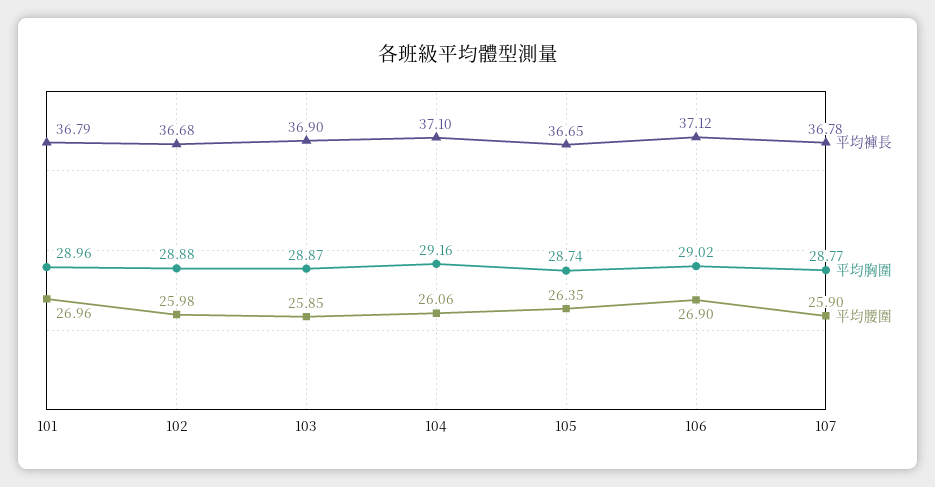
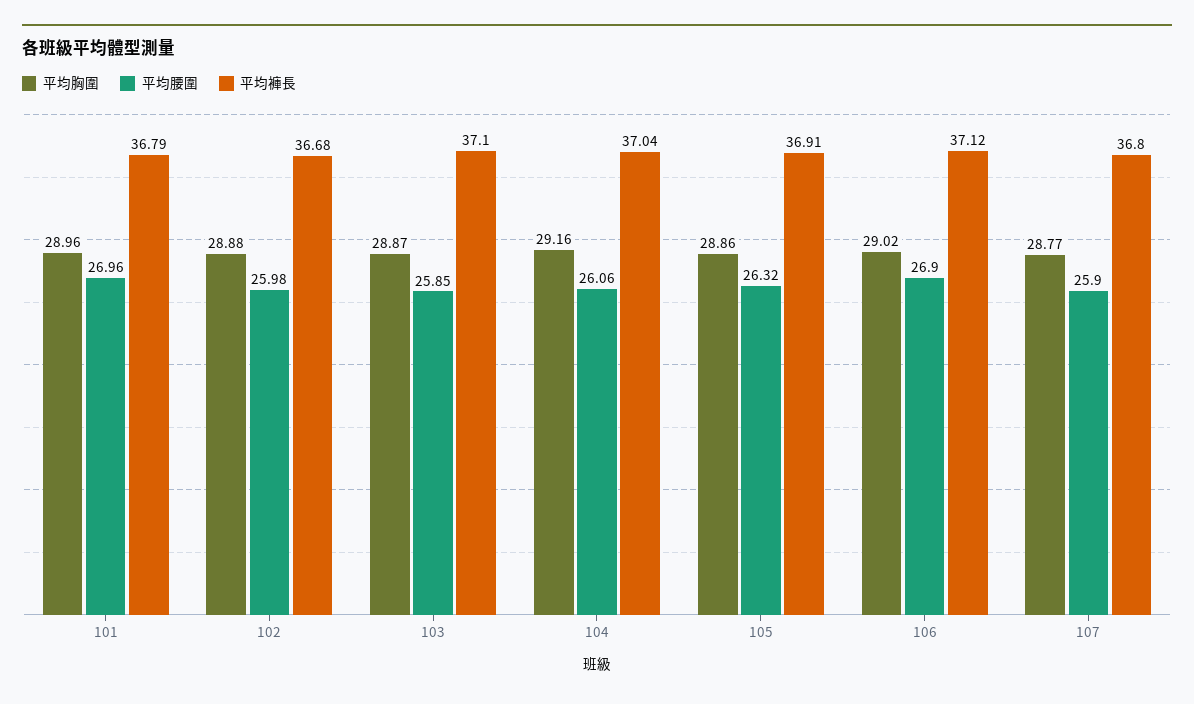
  {
    "平均褲長": {
      "101": 36.79,
      "102": 36.68,
-     "103": 36.9,
+     "103": 37.1,
-     "104": 37.1,
+     "104": 37.04,
-     "105": 36.65,
+     "105": 36.91,
      "106": 37.12,
-     "107": 36.78
+     "107": 36.8
    },
    "平均胸圍": {
      "101": 28.96,
      "102": 28.88,
      "103": 28.87,
      "104": 29.16,
-     "105": 28.74,
+     "105": 28.86,
      "106": 29.02,
      "107": 28.77
    },
    "平均腰圍": {
      "101": 26.96,
      "102": 25.98,
      "103": 25.85,
      "104": 26.06,
-     "105": 26.35,
+     "105": 26.32,
      "106": 26.9,
      "107": 25.9
    }
  }

